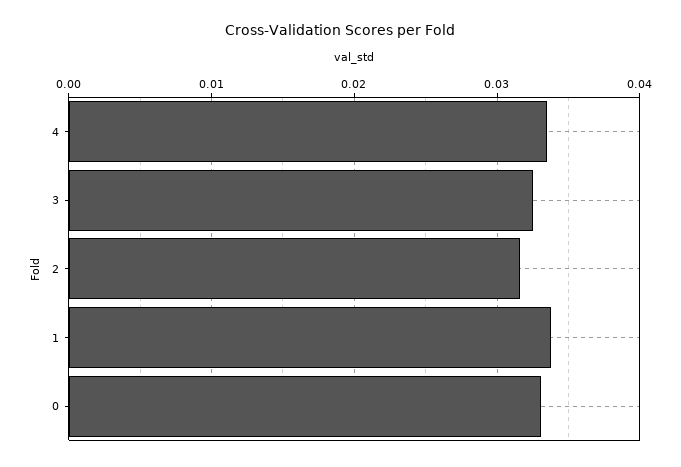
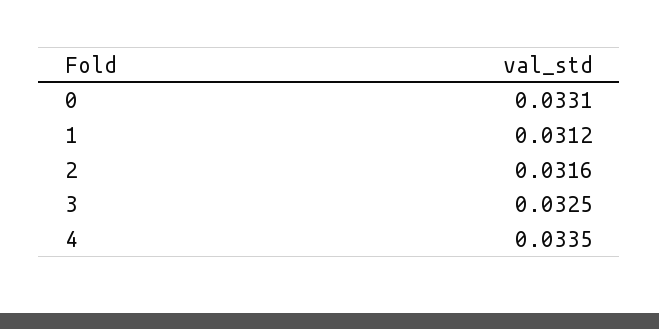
  {
    "4": 0.0335,
    "3": 0.0325,
    "2": 0.0316,
-   "1": 0.034,
+   "1": 0.0312,
    "0": 0.0331
  }

